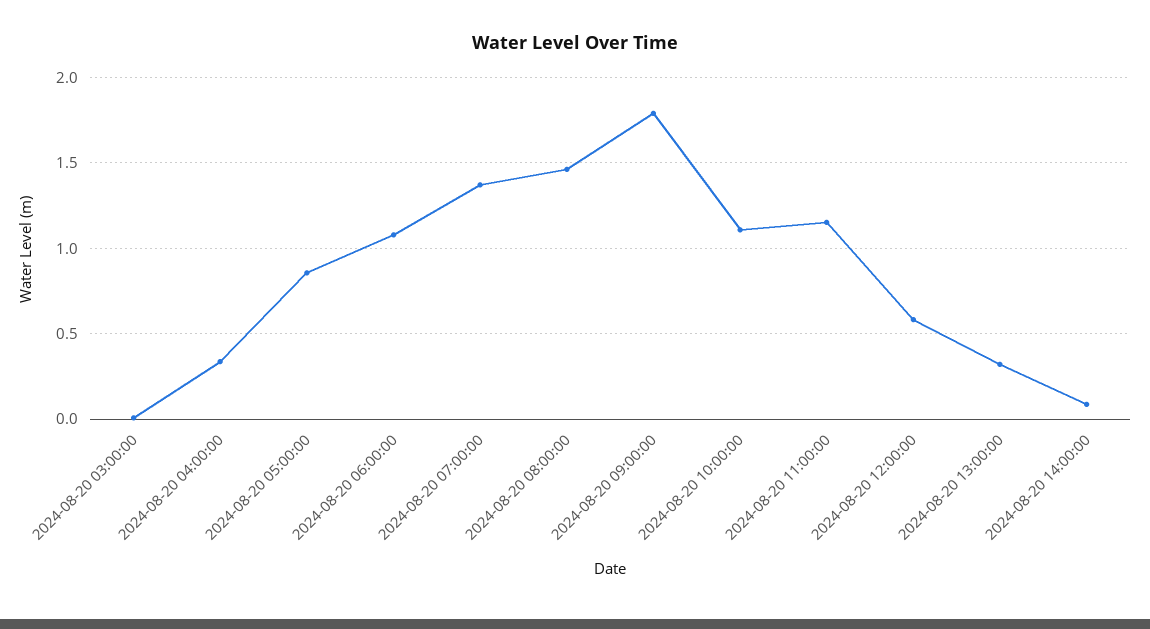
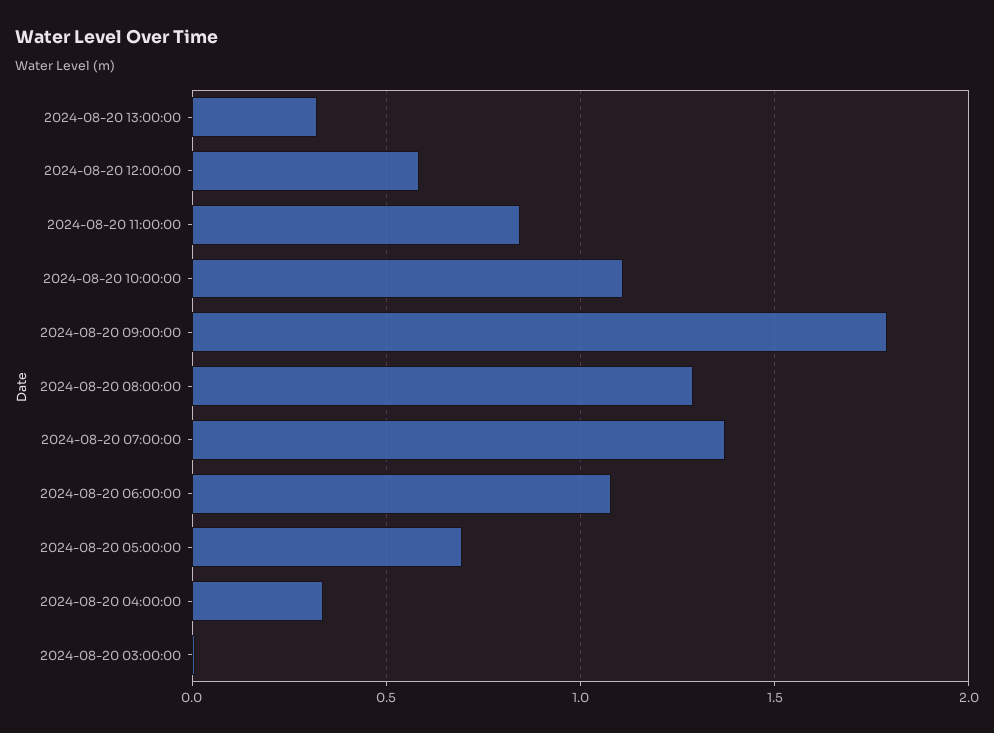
  {
    "2024-08-20 03:00:00": 0,
    "2024-08-20 04:00:00": 0.35,
-   "2024-08-20 05:00:00": 0.85,
+   "2024-08-20 05:00:00": 0.7,
    "2024-08-20 06:00:00": 1.1,
    "2024-08-20 07:00:00": 1.35,
-   "2024-08-20 08:00:00": 1.45,
+   "2024-08-20 08:00:00": 1.3,
    "2024-08-20 09:00:00": 1.8,
    "2024-08-20 10:00:00": 1.1,
-   "2024-08-20 11:00:00": 1.15,
+   "2024-08-20 11:00:00": 0.85,
    "2024-08-20 12:00:00": 0.6,
-   "2024-08-20 13:00:00": 0.3,
+   "2024-08-20 13:00:00": 0.3
-   "2024-08-20 14:00:00": 0.1
  }

